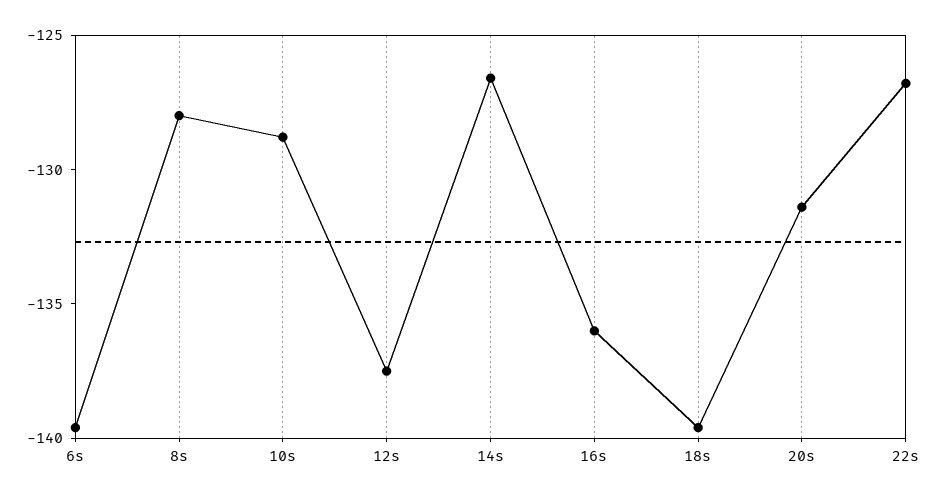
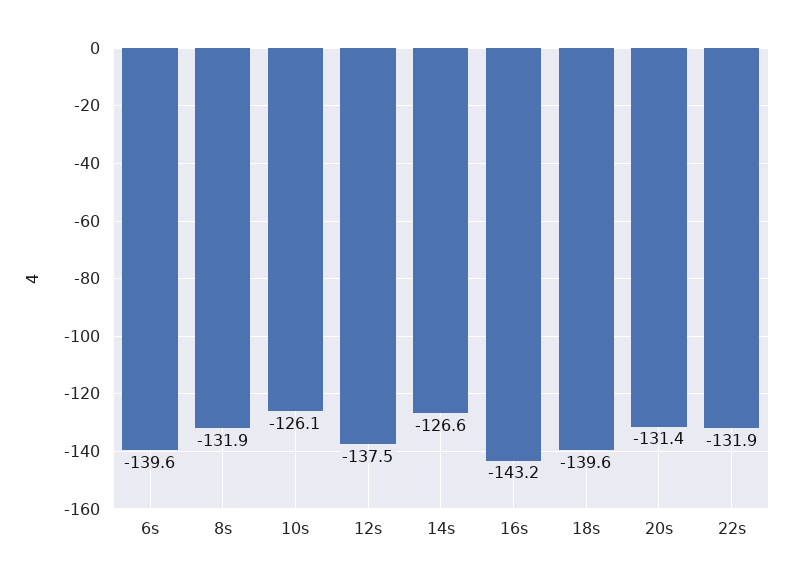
  {
    "6s": -139.6,
-   "8s": -128,
+   "8s": -131.9,
-   "10s": -129,
+   "10s": -126.1,
    "12s": -137.5,
    "14s": -126.6,
-   "16s": -136,
+   "16s": -143.2,
    "18s": -139.6,
    "20s": -131.4,
-   "22s": -127
+   "22s": -131.9
  }

